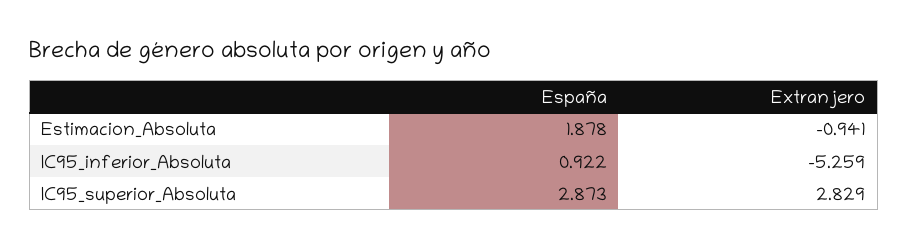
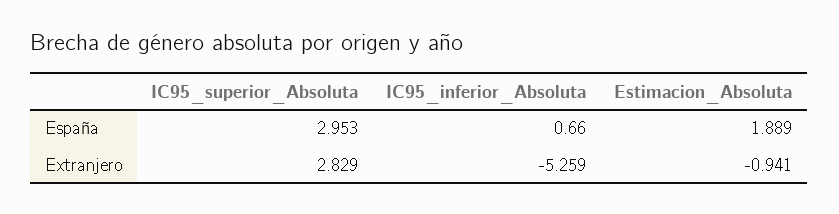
  {
    "España": {
-     "Estimacion_Absoluta": 1.878,
+     "Estimacion_Absoluta": 1.889,
-     "IC95_inferior_Absoluta": 0.922,
+     "IC95_inferior_Absoluta": 0.66,
-     "IC95_superior_Absoluta": 2.873
+     "IC95_superior_Absoluta": 2.953
    },
    "Extranjero": {
      "Estimacion_Absoluta": -0.941,
      "IC95_inferior_Absoluta": -5.259,
      "IC95_superior_Absoluta": 2.829
    }
  }

